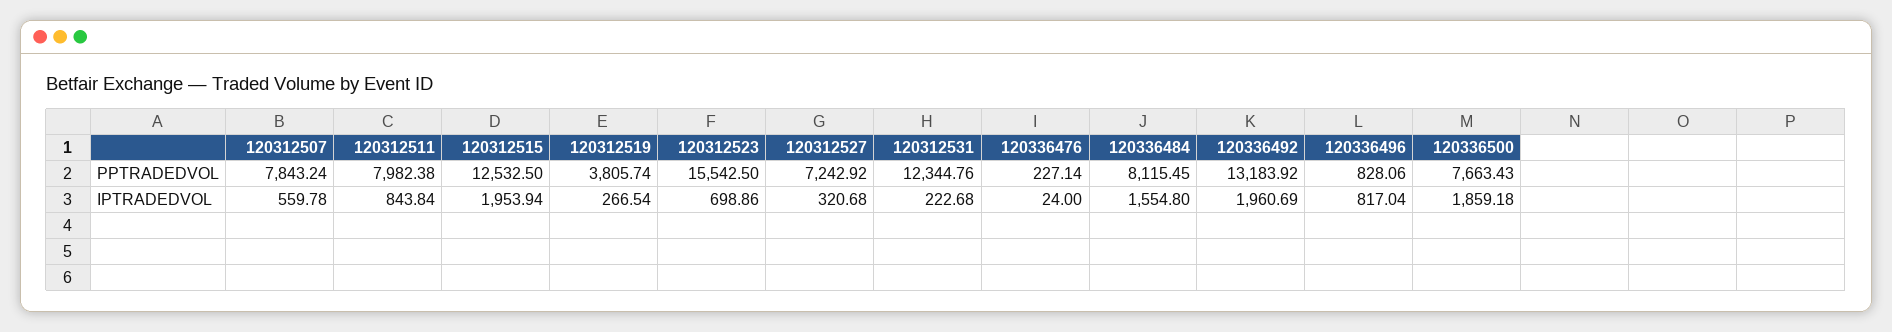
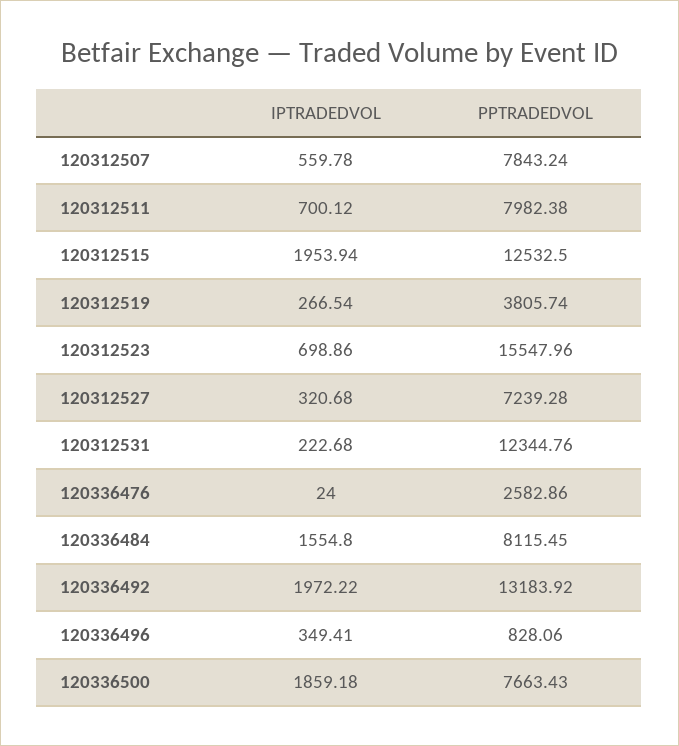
  {
    "120312507": {
      "PPTRADEDVOL": 7843.24,
      "IPTRADEDVOL": 559.78
    },
    "120312511": {
      "PPTRADEDVOL": 7982.38,
-     "IPTRADEDVOL": 843.84
+     "IPTRADEDVOL": 700.12
    },
    "120312515": {
      "PPTRADEDVOL": 12532.5,
      "IPTRADEDVOL": 1953.94
    },
    "120312519": {
      "PPTRADEDVOL": 3805.74,
      "IPTRADEDVOL": 266.54
    },
    "120312523": {
-     "PPTRADEDVOL": 15542.5,
+     "PPTRADEDVOL": 15547.96,
      "IPTRADEDVOL": 698.86
    },
    "120312527": {
-     "PPTRADEDVOL": 7242.92,
+     "PPTRADEDVOL": 7239.28,
      "IPTRADEDVOL": 320.68
    },
    "120312531": {
      "PPTRADEDVOL": 12344.76,
      "IPTRADEDVOL": 222.68
    },
    "120336476": {
-     "PPTRADEDVOL": 227.14,
+     "PPTRADEDVOL": 2582.86,
      "IPTRADEDVOL": 24
    },
    "120336484": {
      "PPTRADEDVOL": 8115.45,
      "IPTRADEDVOL": 1554.8
    },
    "120336492": {
      "PPTRADEDVOL": 13183.92,
-     "IPTRADEDVOL": 1960.69
+     "IPTRADEDVOL": 1972.22
    },
    "120336496": {
      "PPTRADEDVOL": 828.06,
-     "IPTRADEDVOL": 817.04
+     "IPTRADEDVOL": 349.41
    },
    "120336500": {
      "PPTRADEDVOL": 7663.43,
      "IPTRADEDVOL": 1859.18
    }
  }

